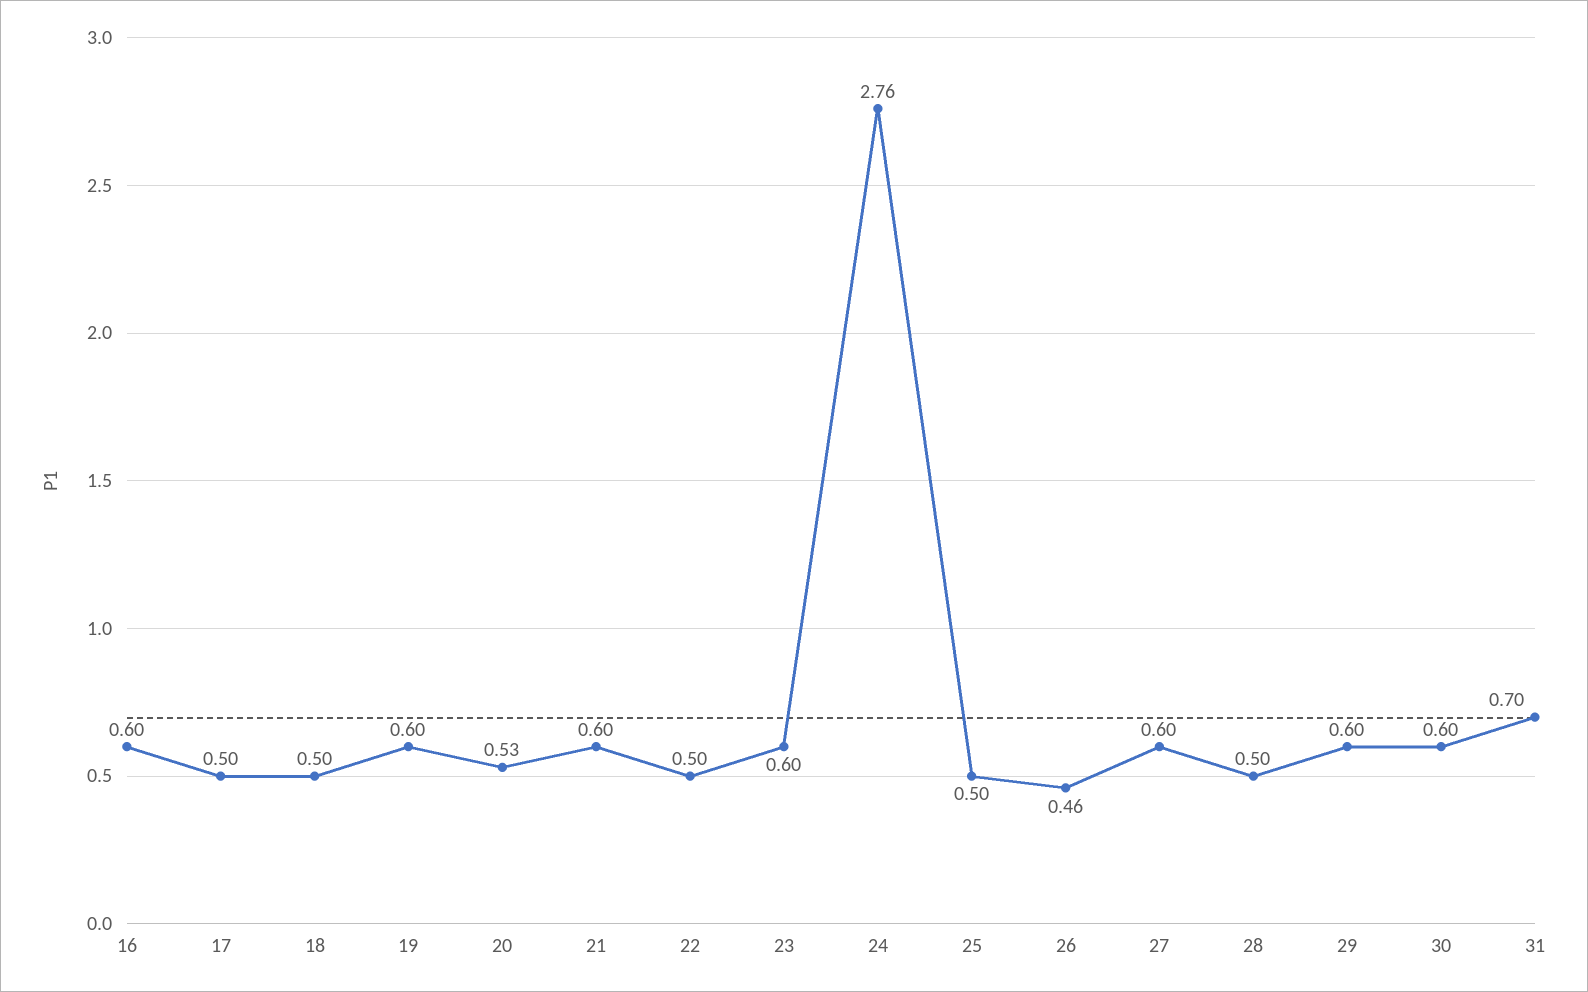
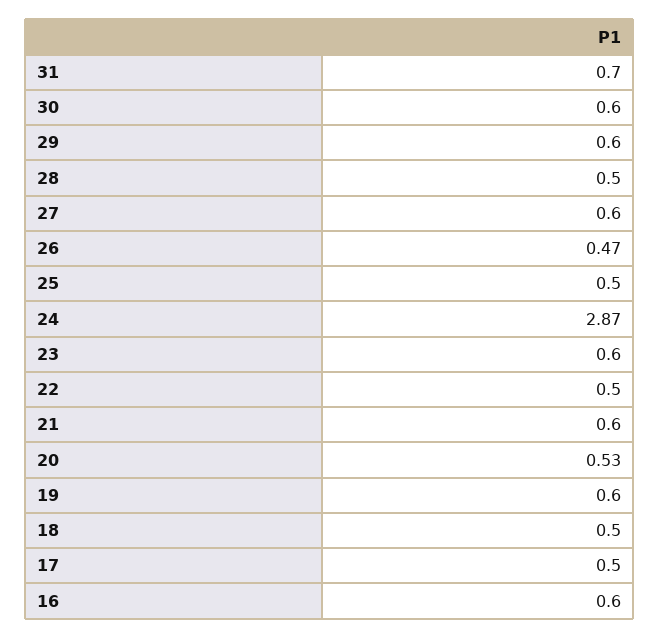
  {
    "16": 0.6,
    "17": 0.5,
    "18": 0.5,
    "19": 0.6,
    "20": 0.53,
    "21": 0.6,
    "22": 0.5,
    "23": 0.6,
-   "24": 2.76,
+   "24": 2.87,
    "25": 0.5,
-   "26": 0.46,
+   "26": 0.47,
    "27": 0.6,
    "28": 0.5,
    "29": 0.6,
    "30": 0.6,
    "31": 0.7
  }

